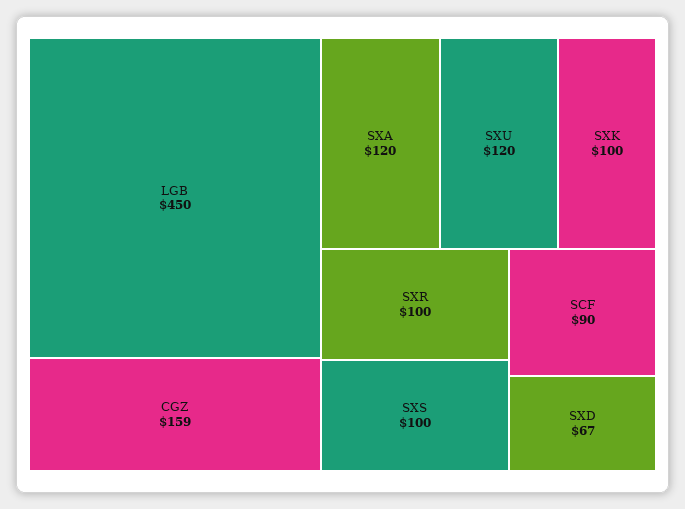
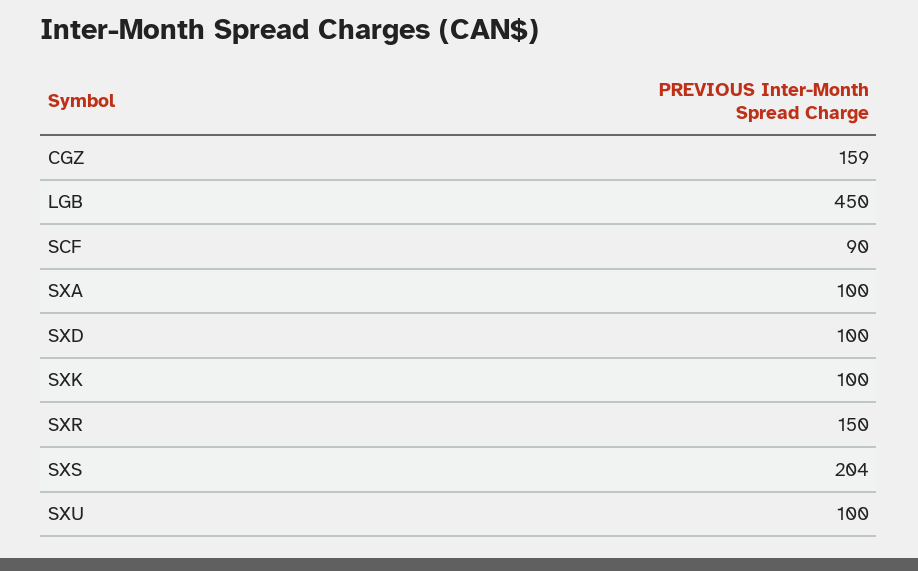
  {
    "LGB": 450,
    "CGZ": 159,
-   "SXA": 120,
+   "SXA": 100,
-   "SXU": 120,
+   "SXU": 100,
    "SXK": 100,
-   "SXR": 100,
+   "SXR": 150,
-   "SXS": 100,
+   "SXS": 204,
    "SCF": 90,
-   "SXD": 67
+   "SXD": 100
  }

